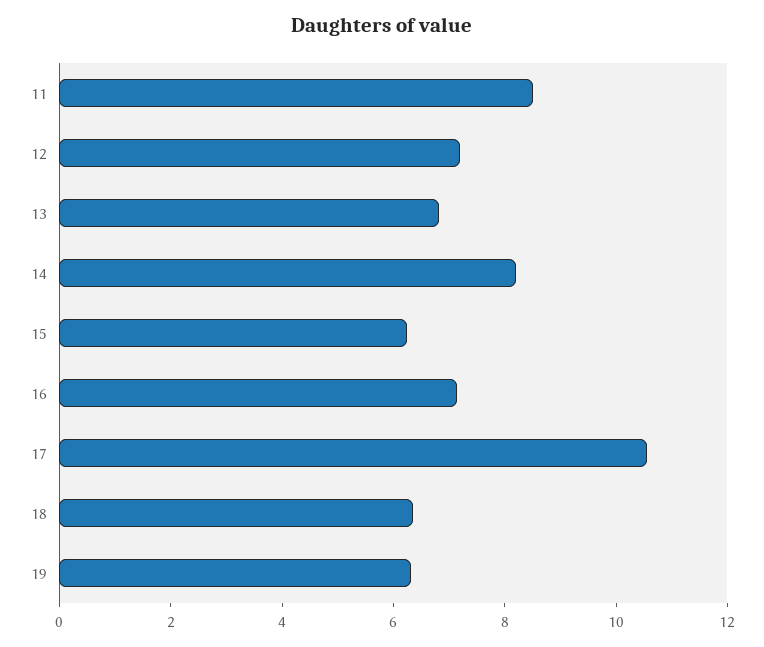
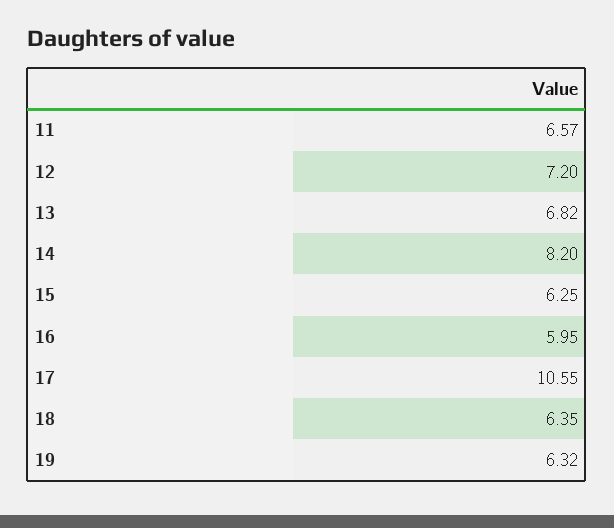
  {
-   "11": 8.5,
+   "11": 6.57,
    "12": 7.2,
    "13": 6.82,
    "14": 8.2,
    "15": 6.25,
-   "16": 7,
+   "16": 5.95,
    "17": 10.55,
    "18": 6.35,
    "19": 6.32
  }

